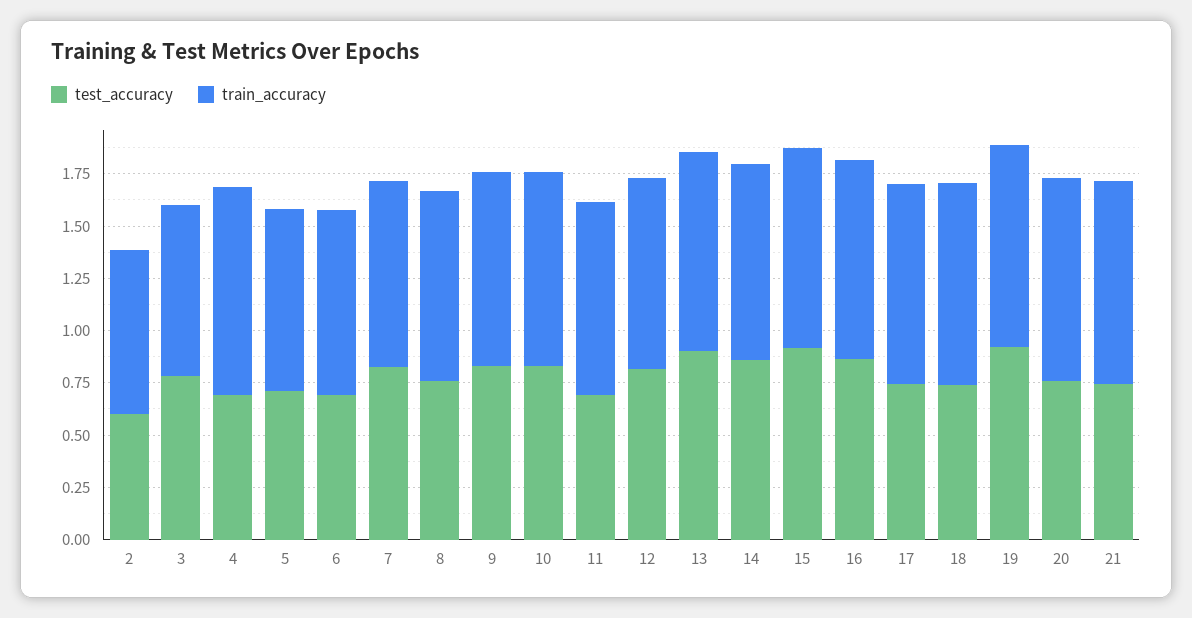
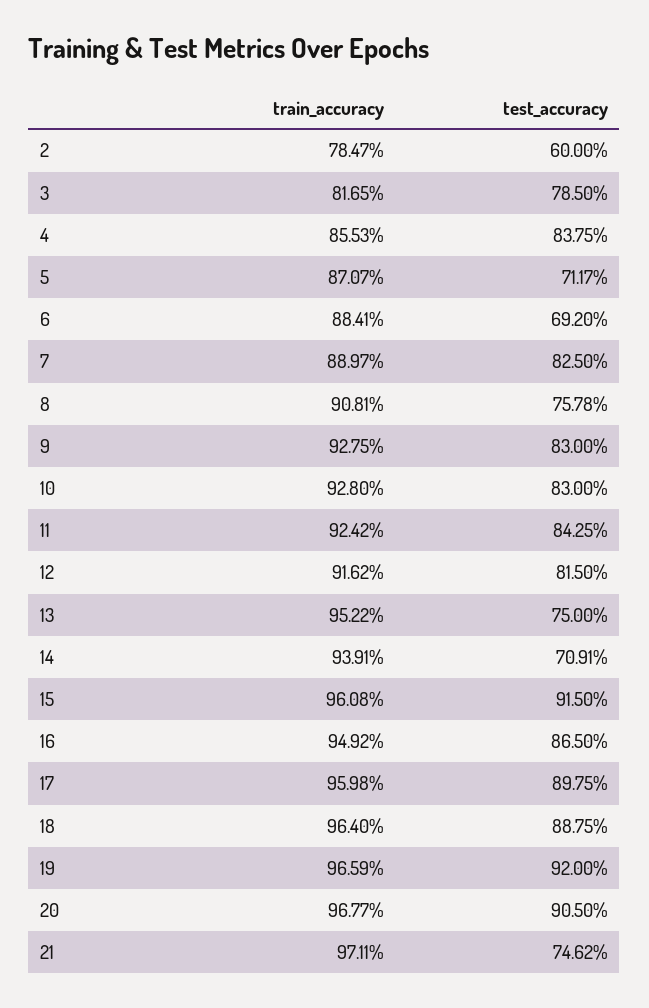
  {
    "test_accuracy": {
      "2": 0.6,
      "3": 0.785,
-     "4": 0.7,
+     "4": 0.8375,
      "5": 0.7117,
      "6": 0.692,
      "7": 0.825,
      "8": 0.7578,
      "9": 0.83,
      "10": 0.83,
-     "11": 0.7,
+     "11": 0.8425,
      "12": 0.815,
-     "13": 0.9,
+     "13": 0.75,
-     "14": 0.85,
+     "14": 0.7091,
      "15": 0.915,
      "16": 0.865,
-     "17": 0.75,
+     "17": 0.8975,
-     "18": 0.75,
+     "18": 0.8875,
      "19": 0.92,
-     "20": 0.75,
+     "20": 0.905,
      "21": 0.7462
    },
    "train_accuracy": {
      "2": 0.7847,
      "3": 0.8165,
-     "4": 1,
+     "4": 0.8553,
      "5": 0.8707,
      "6": 0.8841,
      "7": 0.8897,
      "8": 0.9081,
      "9": 0.9275,
      "10": 0.928,
      "11": 0.9242,
      "12": 0.9162,
      "13": 0.9522,
      "14": 0.9391,
      "15": 0.9608,
      "16": 0.9492,
      "17": 0.9598,
      "18": 0.964,
      "19": 0.9659,
      "20": 0.9677,
      "21": 0.9711
    }
  }

